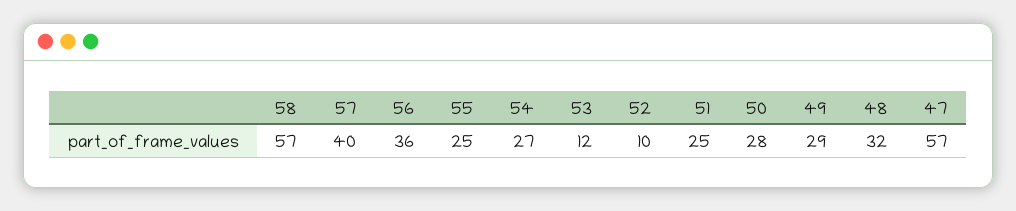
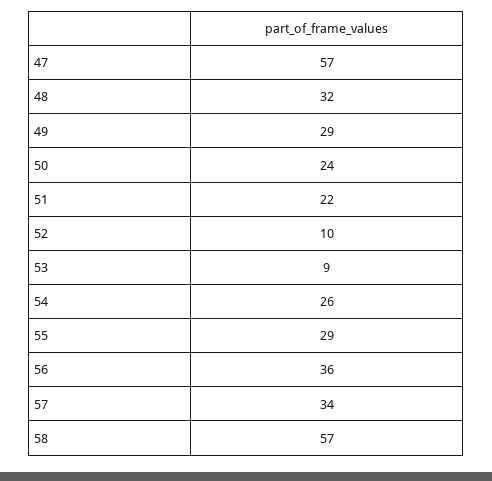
  {
    "58": 57,
-   "57": 40,
+   "57": 34,
    "56": 36,
-   "55": 25,
+   "55": 29,
-   "54": 27,
+   "54": 26,
-   "53": 12,
+   "53": 9,
    "52": 10,
-   "51": 25,
+   "51": 22,
-   "50": 28,
+   "50": 24,
    "49": 29,
    "48": 32,
    "47": 57
  }

